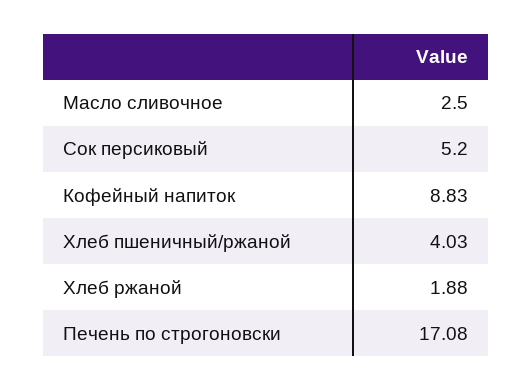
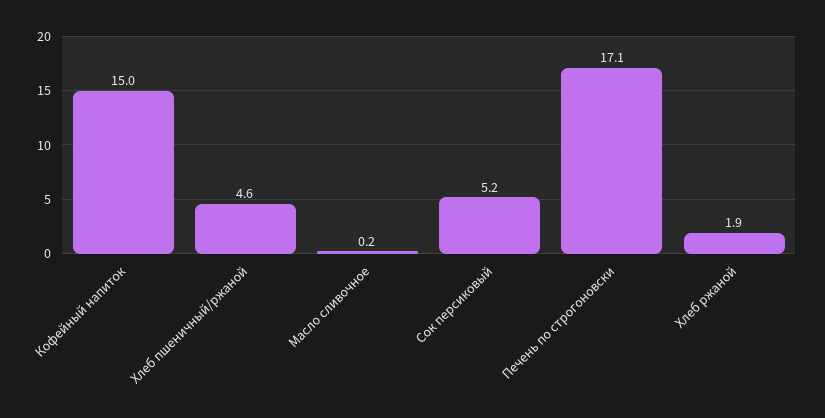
  {
-   "Масло сливочное": 2.5,
+   "Масло сливочное": 0.2,
    "Сок персиковый": 5.2,
-   "Кофейный напиток": 8.83,
+   "Кофейный напиток": 15,
-   "Хлеб пшеничный/ржаной": 4.03,
+   "Хлеб пшеничный/ржаной": 4.6,
    "Хлеб ржаной": 1.88,
    "Печень по строгоновски": 17.08
  }

